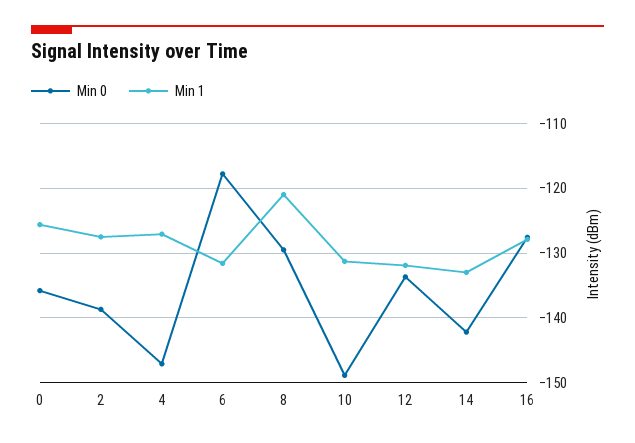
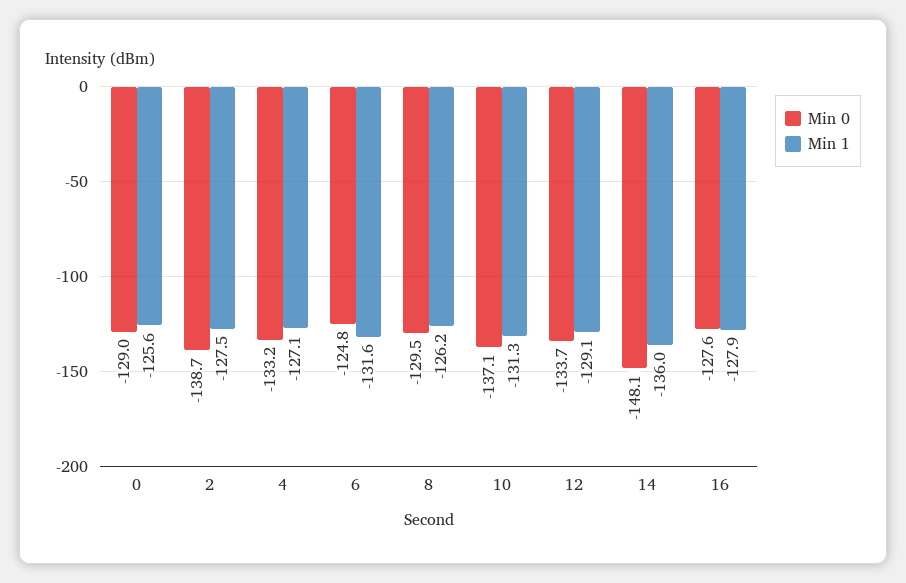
  {
    "Min 0": {
-     "0": -136,
+     "0": -129,
      "2": -138.7,
-     "4": -147,
+     "4": -133.2,
-     "6": -118,
+     "6": -124.8,
      "8": -129.5,
-     "10": -149,
+     "10": -137.1,
      "12": -133.7,
-     "14": -142,
+     "14": -148.1,
      "16": -127.6
    },
    "Min 1": {
      "0": -125.6,
      "2": -127.5,
      "4": -127.1,
      "6": -131.6,
-     "8": -121,
+     "8": -126.2,
      "10": -131.3,
-     "12": -132,
+     "12": -129.1,
-     "14": -133,
+     "14": -136,
      "16": -127.9
    }
  }

